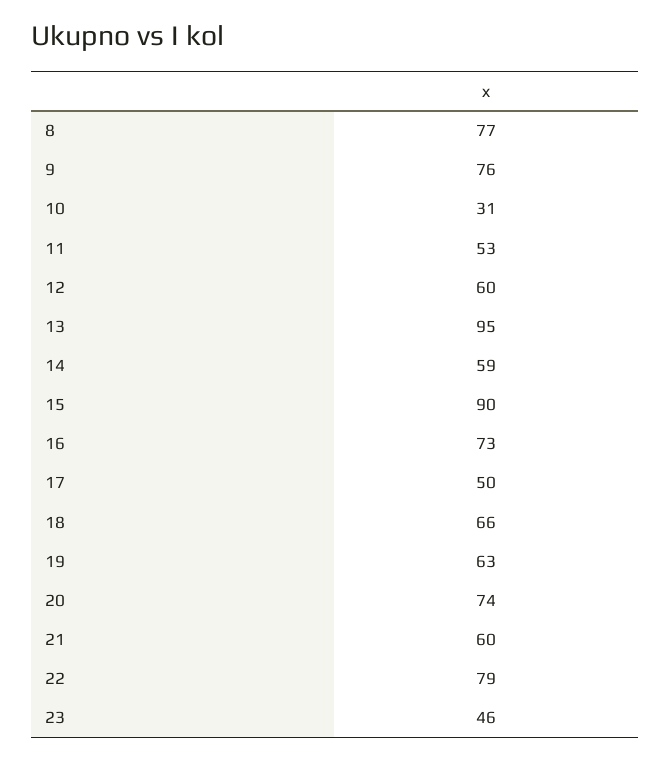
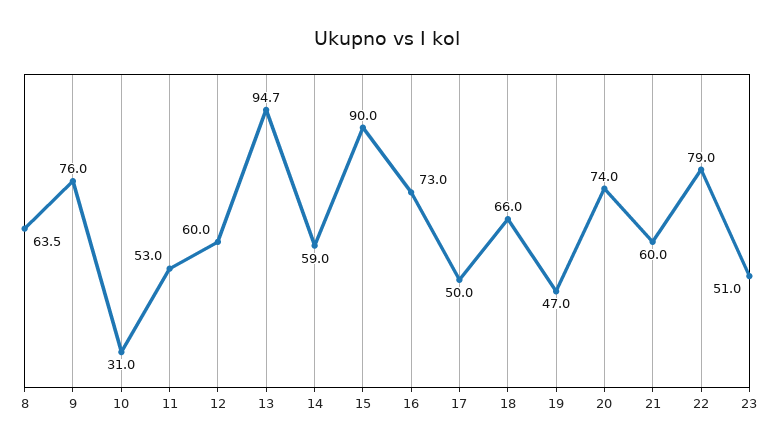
  {
-   "8": 77,
+   "8": 63.5,
    "9": 76,
    "10": 31,
    "11": 53,
    "12": 60,
    "13": 94.7,
    "14": 59,
    "15": 90,
    "16": 73,
    "17": 50,
    "18": 66,
-   "19": 63,
+   "19": 47,
    "20": 74,
    "21": 60,
    "22": 79,
-   "23": 46
+   "23": 51
  }

